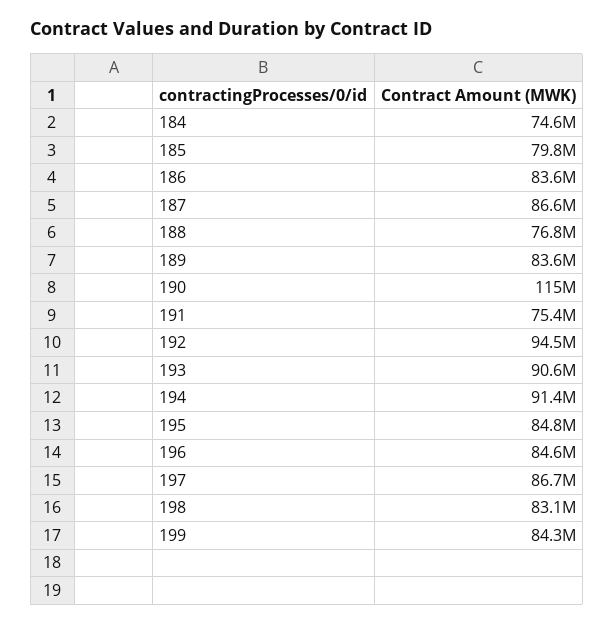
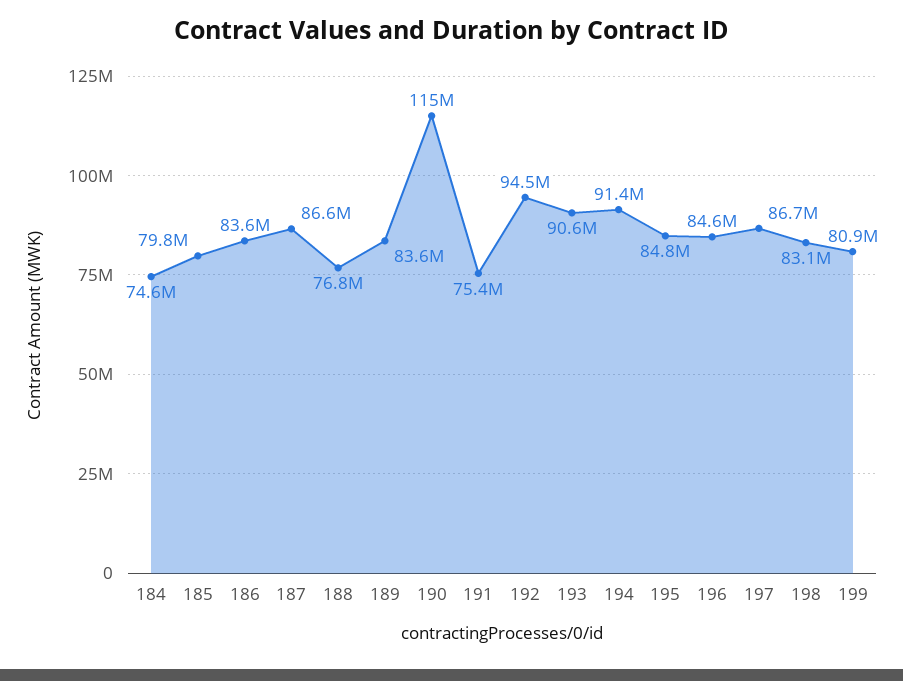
  {
    "184": 74600000,
    "185": 79800000,
    "186": 83600000,
    "187": 86600000,
    "188": 76800000,
    "189": 83600000,
    "190": 115000000,
    "191": 75400000,
    "192": 94500000,
    "193": 90600000,
    "194": 91400000,
    "195": 84800000,
    "196": 84600000,
    "197": 86700000,
    "198": 83100000,
-   "199": 84300000
+   "199": 80900000
  }

